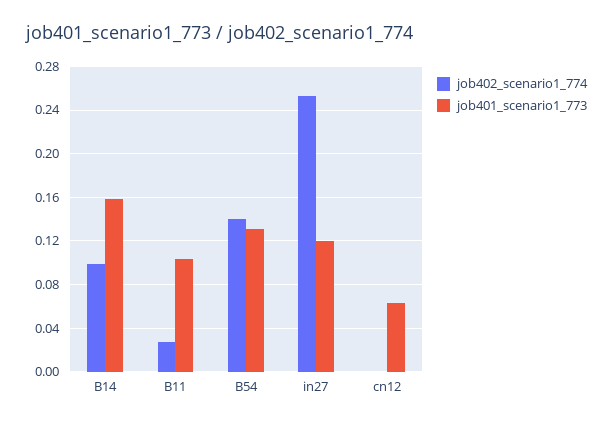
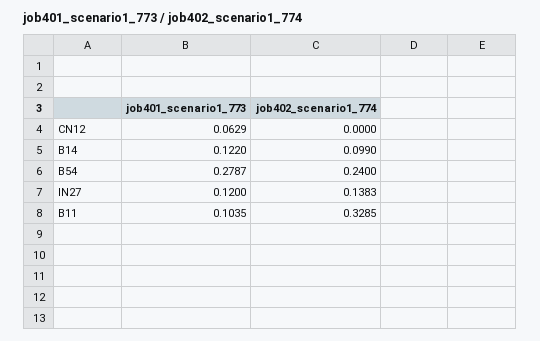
  {
    "job402_scenario1_774": {
      "B14": 0.099,
-     "B11": 0.03,
+     "B11": 0.3285,
-     "B54": 0.14,
+     "B54": 0.24,
-     "in27": 0.25,
+     "in27": 0.1383,
      "cn12": 0
    },
    "job401_scenario1_773": {
-     "B14": 0.16,
+     "B14": 0.122,
      "B11": 0.1035,
-     "B54": 0.13,
+     "B54": 0.2787,
      "in27": 0.12,
      "cn12": 0.0629
    }
  }

